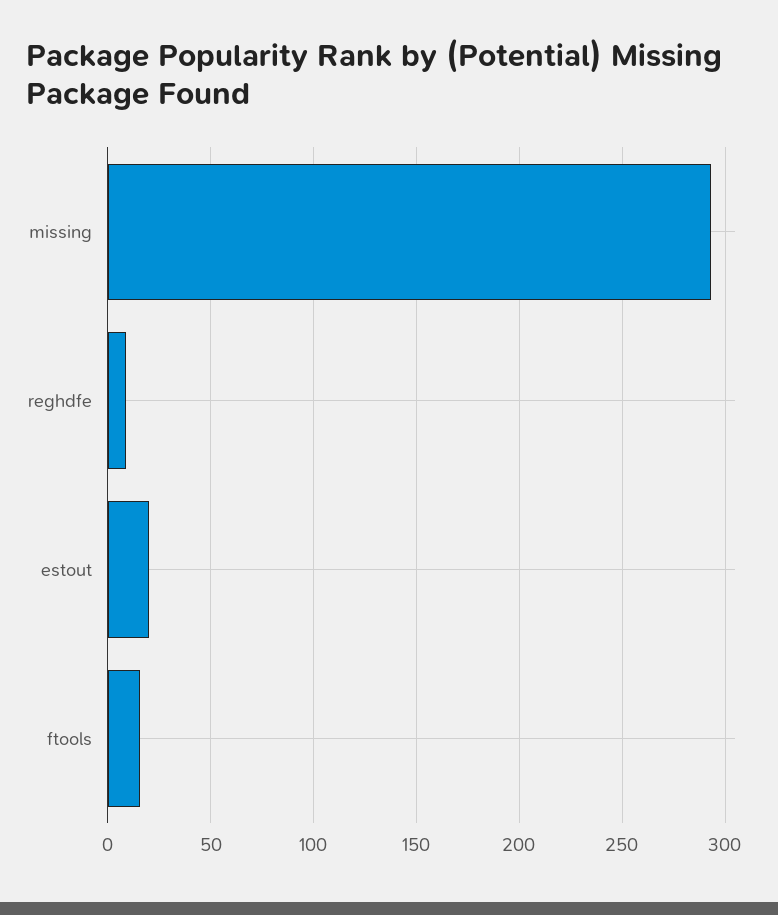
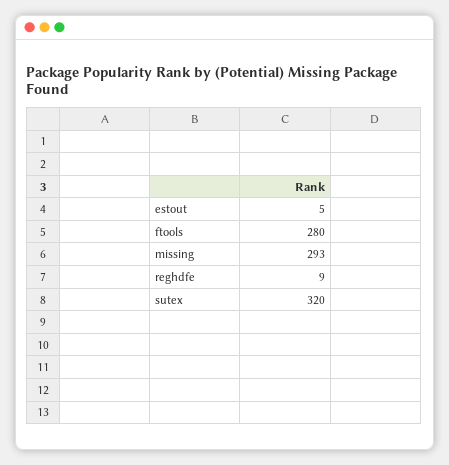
  {
    "missing": 293,
    "reghdfe": 9,
-   "estout": 20,
+   "estout": 5,
-   "ftools": 15
+   "ftools": 280,
+   "sutex": 320
  }

